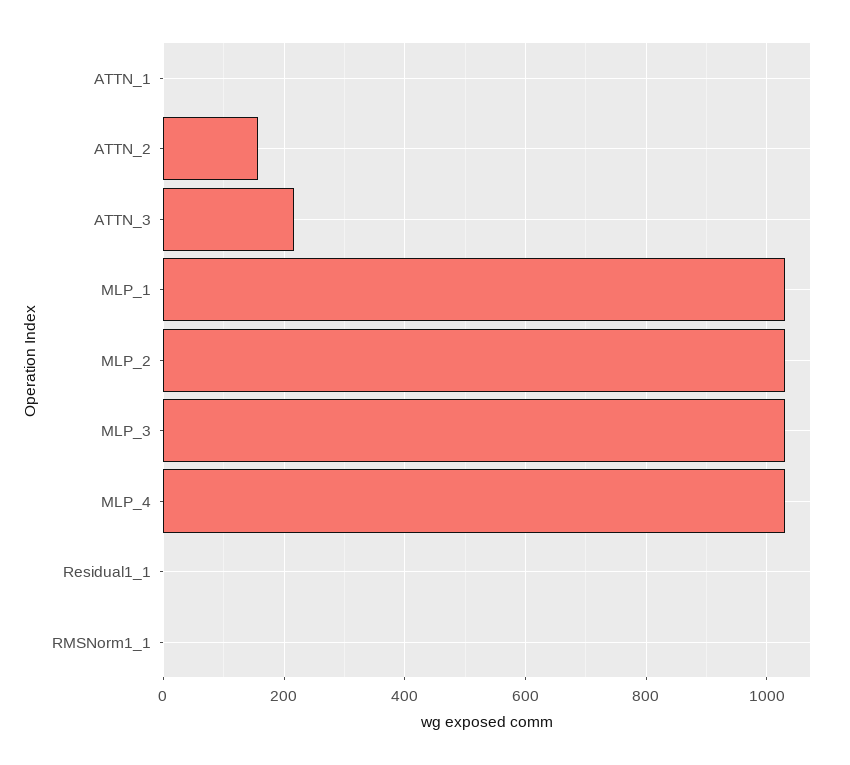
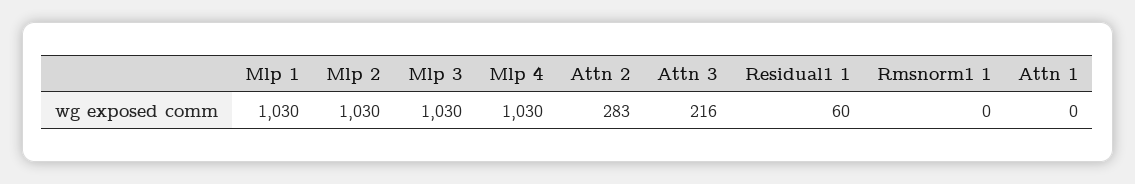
  {
    "ATTN_1": 0,
-   "ATTN_2": 160,
+   "ATTN_2": 283,
    "ATTN_3": 216,
    "MLP_1": 1030,
    "MLP_2": 1030,
    "MLP_3": 1030,
    "MLP_4": 1030,
-   "Residual1_1": 0,
+   "Residual1_1": 60,
    "RMSNorm1_1": 0
  }

